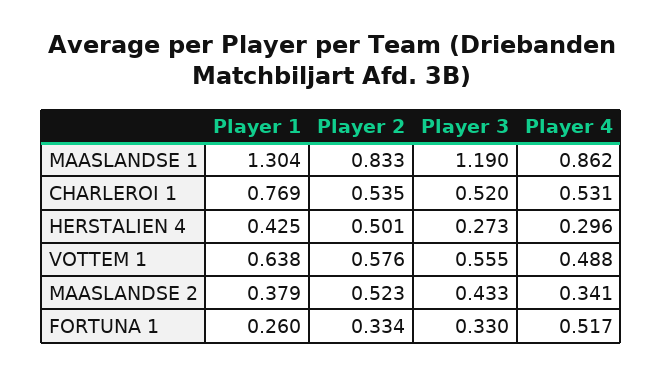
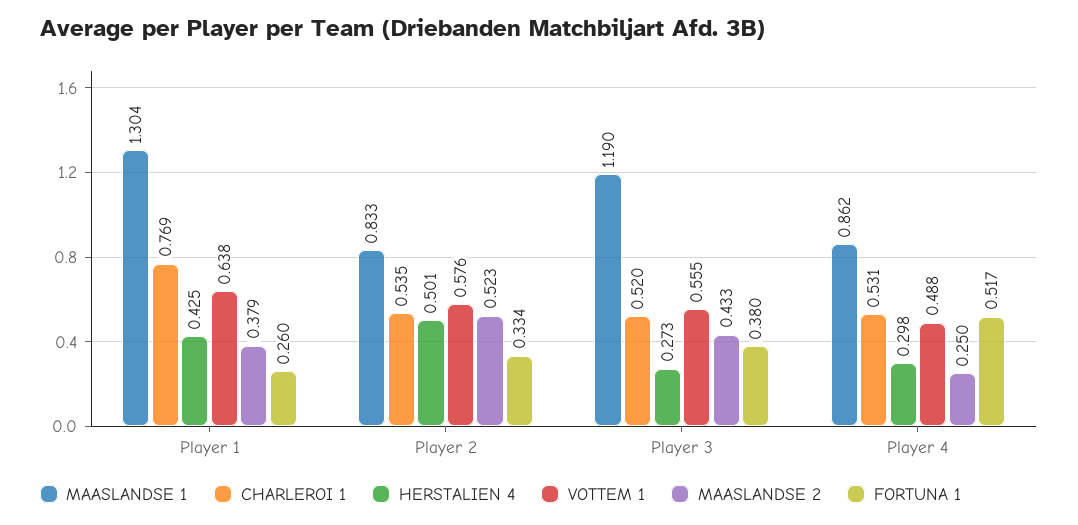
  {
    "MAASLANDSE 1": {
      "Player 1": 1.304,
      "Player 2": 0.833,
      "Player 3": 1.19,
      "Player 4": 0.862
    },
    "CHARLEROI 1": {
      "Player 1": 0.769,
      "Player 2": 0.535,
      "Player 3": 0.52,
      "Player 4": 0.531
    },
    "HERSTALIEN 4": {
      "Player 1": 0.425,
      "Player 2": 0.501,
      "Player 3": 0.273,
-     "Player 4": 0.296
+     "Player 4": 0.298
    },
    "VOTTEM 1": {
      "Player 1": 0.638,
      "Player 2": 0.576,
      "Player 3": 0.555,
      "Player 4": 0.488
    },
    "MAASLANDSE 2": {
      "Player 1": 0.379,
      "Player 2": 0.523,
      "Player 3": 0.433,
-     "Player 4": 0.341
+     "Player 4": 0.25
    },
    "FORTUNA 1": {
      "Player 1": 0.26,
      "Player 2": 0.334,
-     "Player 3": 0.33,
+     "Player 3": 0.38,
      "Player 4": 0.517
    }
  }

